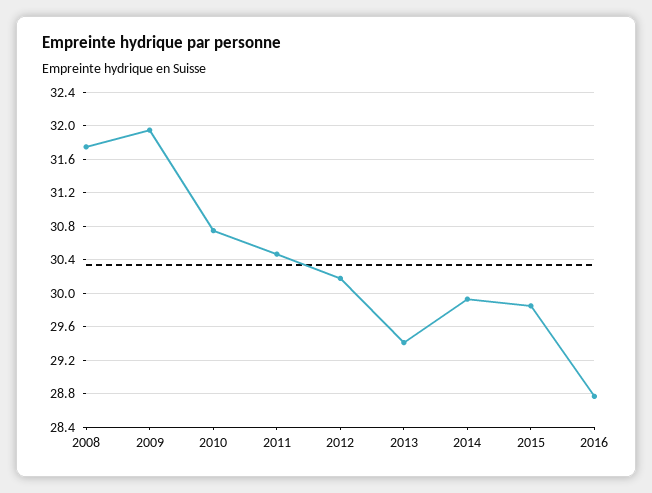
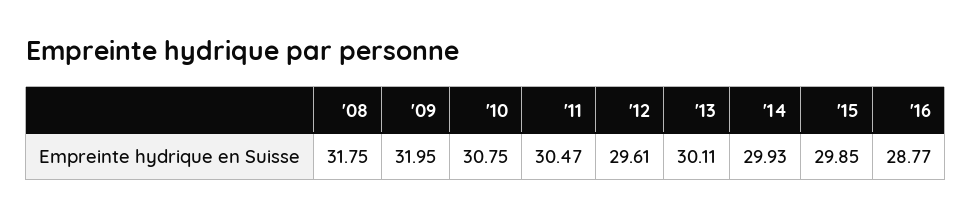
  {
    "2008": 31.75,
    "2009": 31.95,
    "2010": 30.75,
    "2011": 30.47,
-   "2012": 30.2,
+   "2012": 29.61,
-   "2013": 29.4,
+   "2013": 30.11,
    "2014": 29.93,
    "2015": 29.85,
    "2016": 28.77
  }

